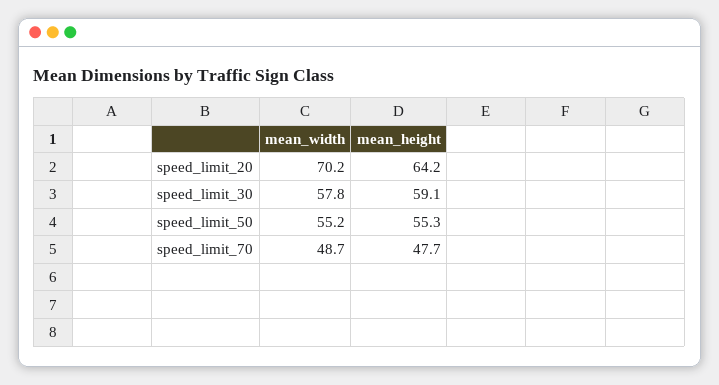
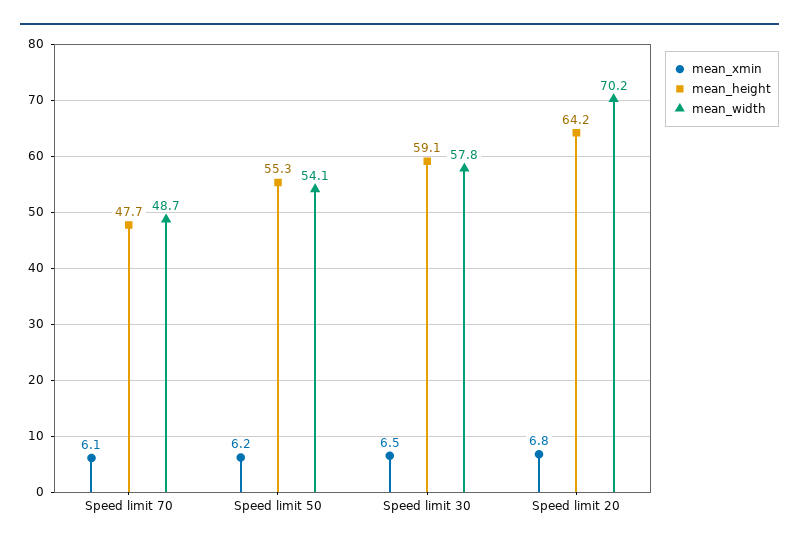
  {
    "mean_width": {
      "speed_limit_20": 70.2,
      "speed_limit_30": 57.8,
-     "speed_limit_50": 55.2,
+     "speed_limit_50": 54.1,
      "speed_limit_70": 48.7
    },
    "mean_height": {
      "speed_limit_20": 64.2,
      "speed_limit_30": 59.1,
      "speed_limit_50": 55.3,
      "speed_limit_70": 47.7
-   }
+   },
+   "mean_xmin": {
+     "speed_limit_70": 6.1,
+     "speed_limit_50": 6.2,
+     "speed_limit_30": 6.5,
+     "speed_limit_20": 6.8
+   }
  }

